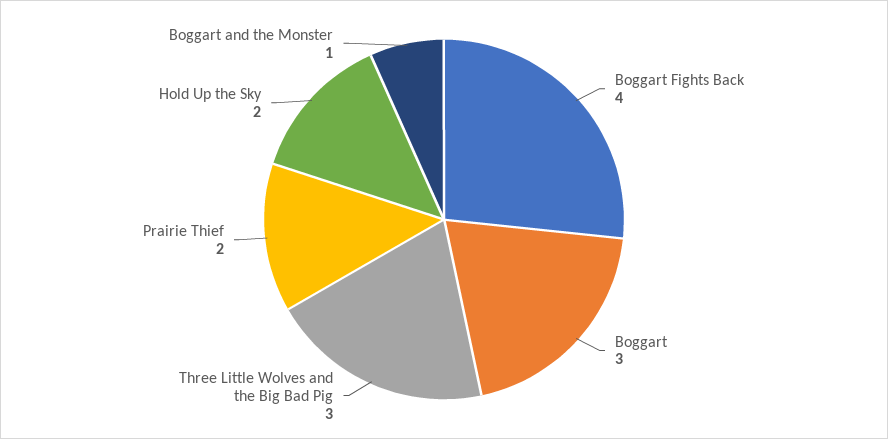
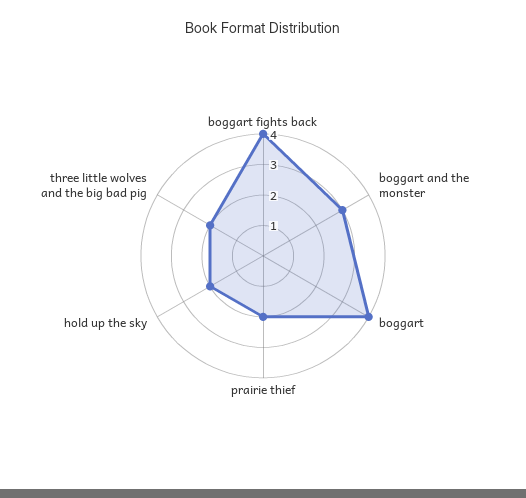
  {
    "Boggart Fights Back": 4,
-   "Boggart": 3,
+   "Boggart": 4,
-   "Three Little Wolves and the Big Bad Pig": 3,
+   "Three Little Wolves and the Big Bad Pig": 2,
    "Prairie Thief": 2,
    "Hold Up the Sky": 2,
-   "Boggart and the Monster": 1
+   "Boggart and the Monster": 3
  }

